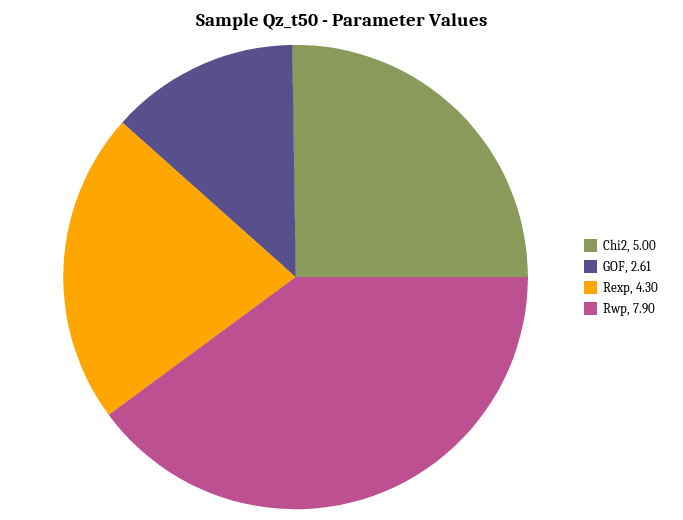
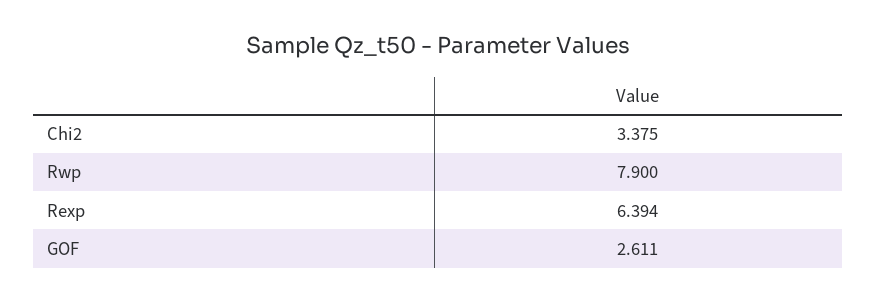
  {
-   "Chi2": 5,
+   "Chi2": 3.375,
    "GOF": 2.611,
-   "Rexp": 4.3,
+   "Rexp": 6.394,
    "Rwp": 7.9
  }

